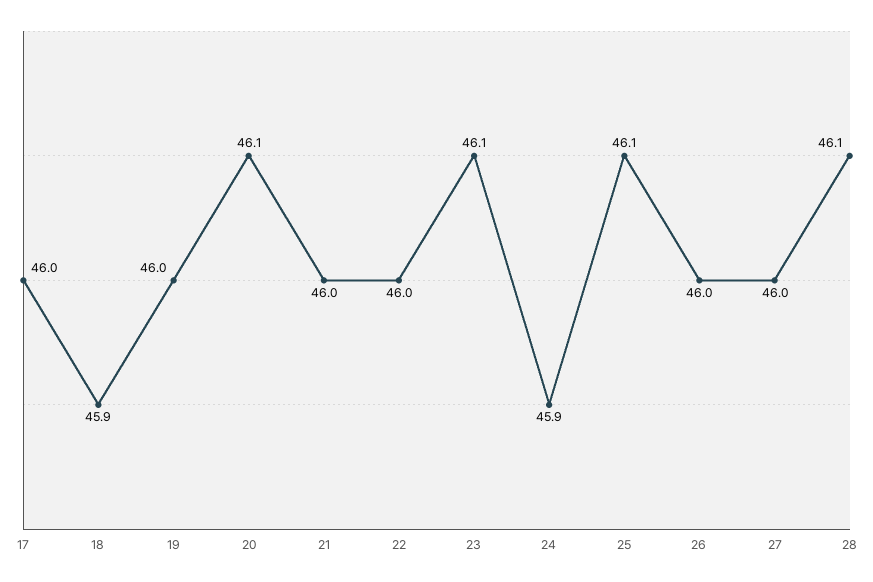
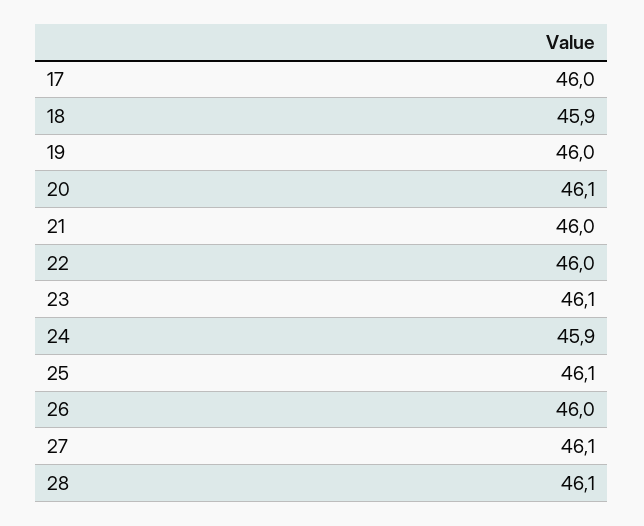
  {
    "17": 46,
    "18": 45.9,
    "19": 46,
    "20": 46.1,
    "21": 46,
    "22": 46,
    "23": 46.1,
    "24": 45.9,
    "25": 46.1,
    "26": 46,
-   "27": 46,
+   "27": 46.1,
    "28": 46.1
  }

